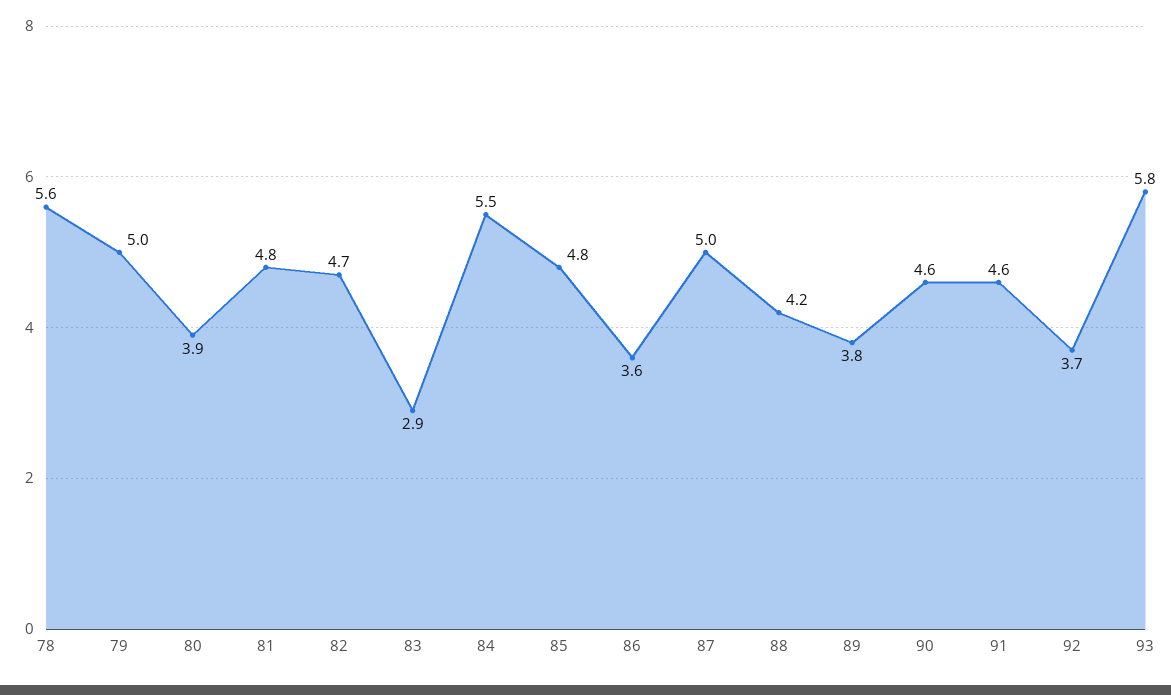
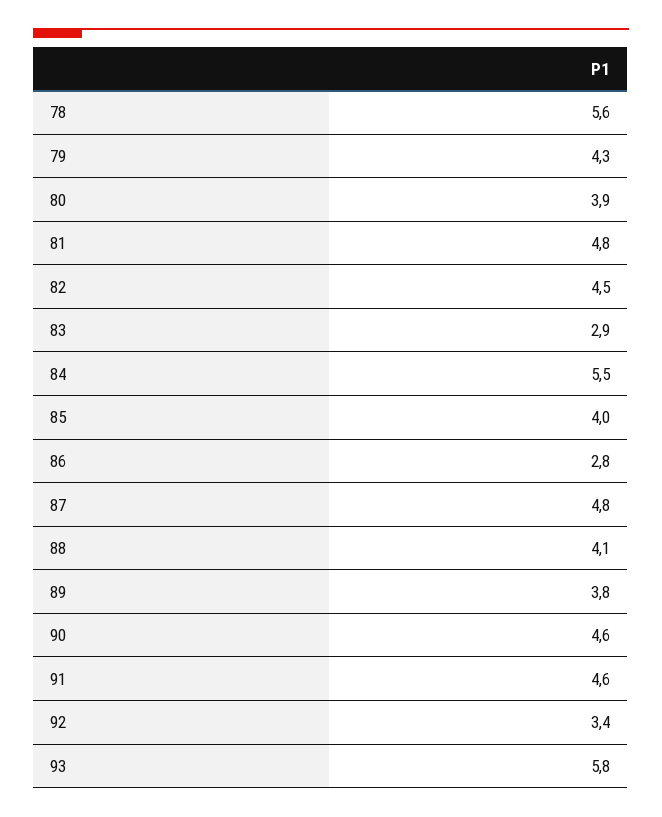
  {
    "78": 5.6,
-   "79": 5,
+   "79": 4.3,
    "80": 3.9,
    "81": 4.8,
-   "82": 4.7,
+   "82": 4.5,
    "83": 2.9,
    "84": 5.5,
-   "85": 4.8,
+   "85": 4,
-   "86": 3.6,
+   "86": 2.8,
-   "87": 5,
+   "87": 4.8,
-   "88": 4.2,
+   "88": 4.1,
    "89": 3.8,
    "90": 4.6,
    "91": 4.6,
-   "92": 3.7,
+   "92": 3.4,
    "93": 5.8
  }

